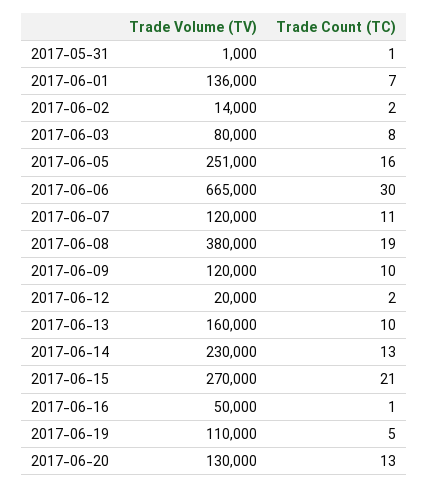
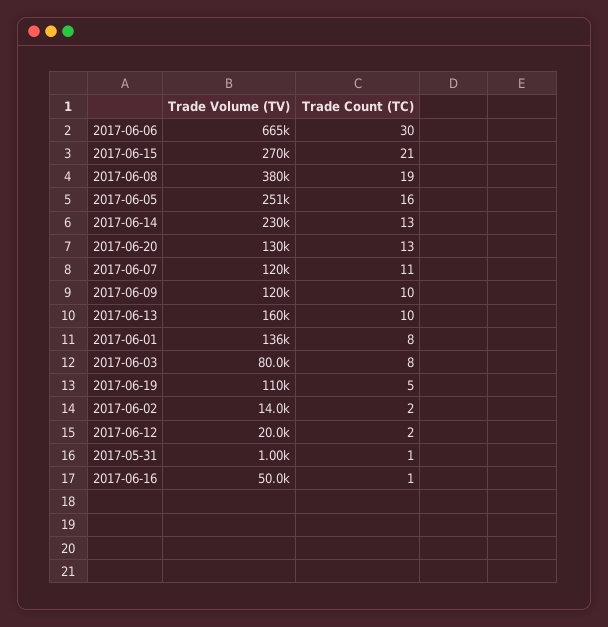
  {
    "Trade Volume (TV)": {
      "2017-05-31": 1000,
      "2017-06-01": 136000,
      "2017-06-02": 14000,
      "2017-06-03": 80000,
      "2017-06-05": 251000,
      "2017-06-06": 665000,
      "2017-06-07": 120000,
      "2017-06-08": 380000,
      "2017-06-09": 120000,
      "2017-06-12": 20000,
      "2017-06-13": 160000,
      "2017-06-14": 230000,
      "2017-06-15": 270000,
      "2017-06-16": 50000,
      "2017-06-19": 110000,
      "2017-06-20": 130000
    },
    "Trade Count (TC)": {
      "2017-05-31": 1,
-     "2017-06-01": 7,
+     "2017-06-01": 8,
      "2017-06-02": 2,
      "2017-06-03": 8,
      "2017-06-05": 16,
      "2017-06-06": 30,
      "2017-06-07": 11,
      "2017-06-08": 19,
      "2017-06-09": 10,
      "2017-06-12": 2,
      "2017-06-13": 10,
      "2017-06-14": 13,
      "2017-06-15": 21,
      "2017-06-16": 1,
      "2017-06-19": 5,
      "2017-06-20": 13
    }
  }

